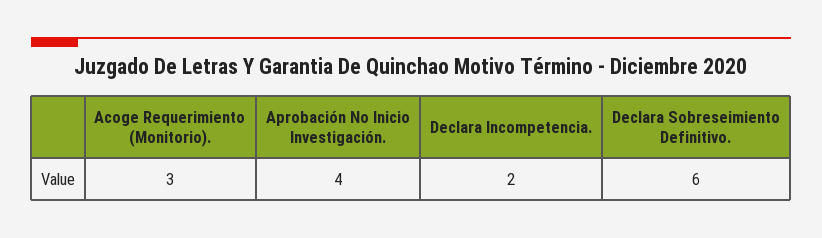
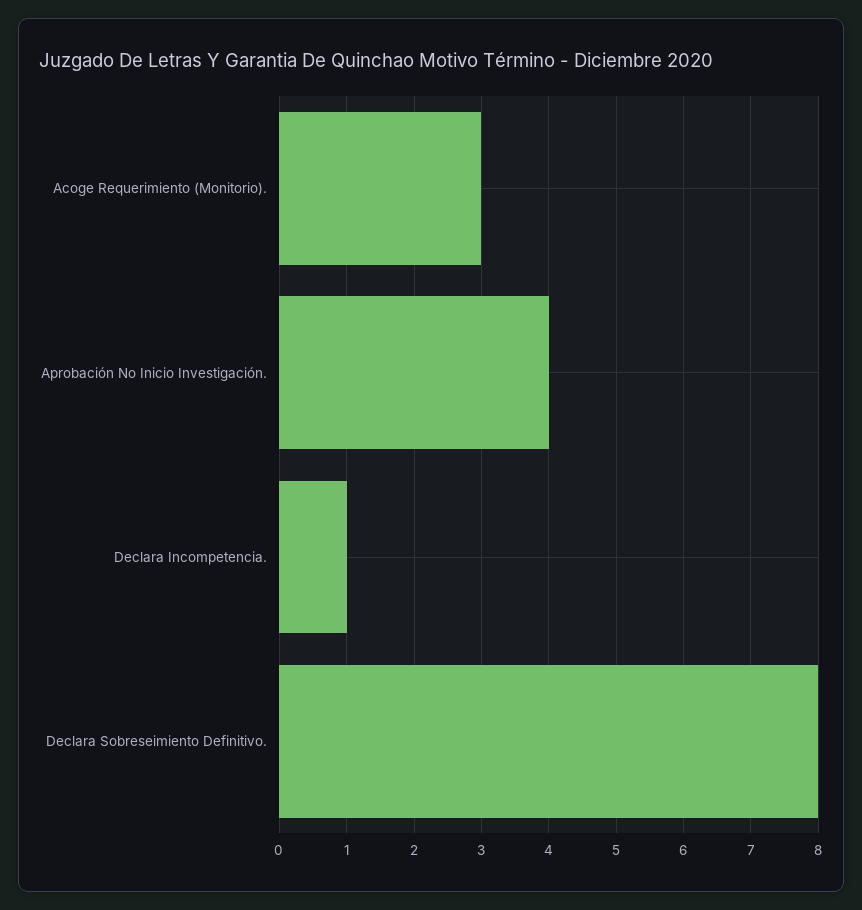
  {
    "Acoge Requerimiento (Monitorio).": 3,
    "Aprobación No Inicio Investigación.": 4,
-   "Declara Incompetencia.": 2,
+   "Declara Incompetencia.": 1,
-   "Declara Sobreseimiento Definitivo.": 6
+   "Declara Sobreseimiento Definitivo.": 8
  }

